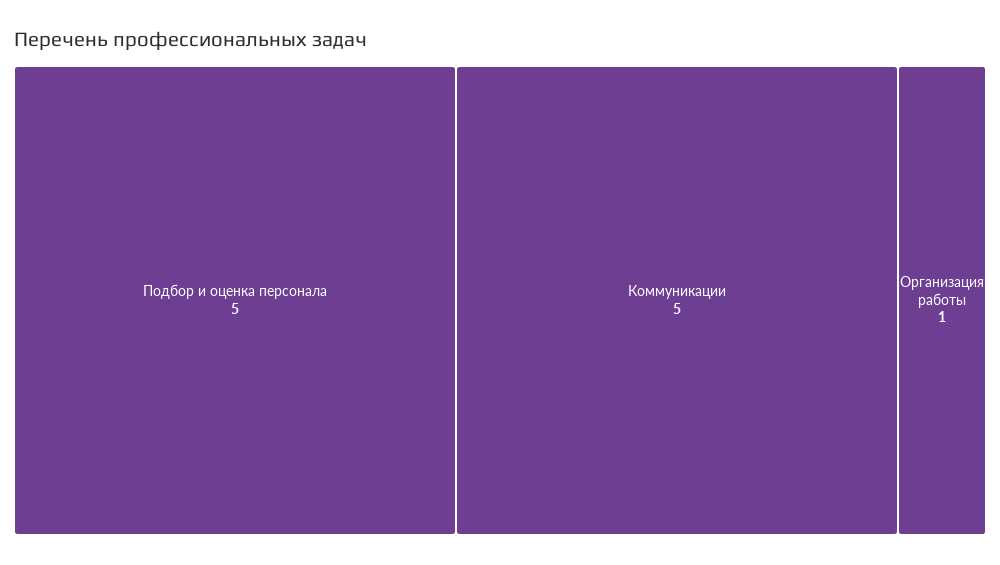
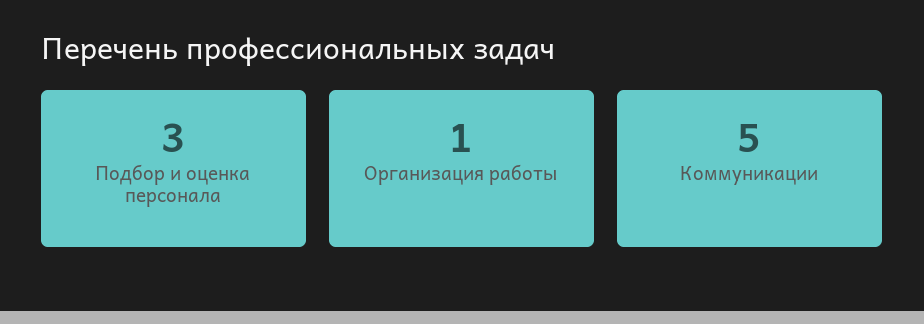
  {
-   "Подбор и оценка персонала": 5,
+   "Подбор и оценка персонала": 3,
    "Коммуникации": 5,
    "Организация работы": 1
  }

